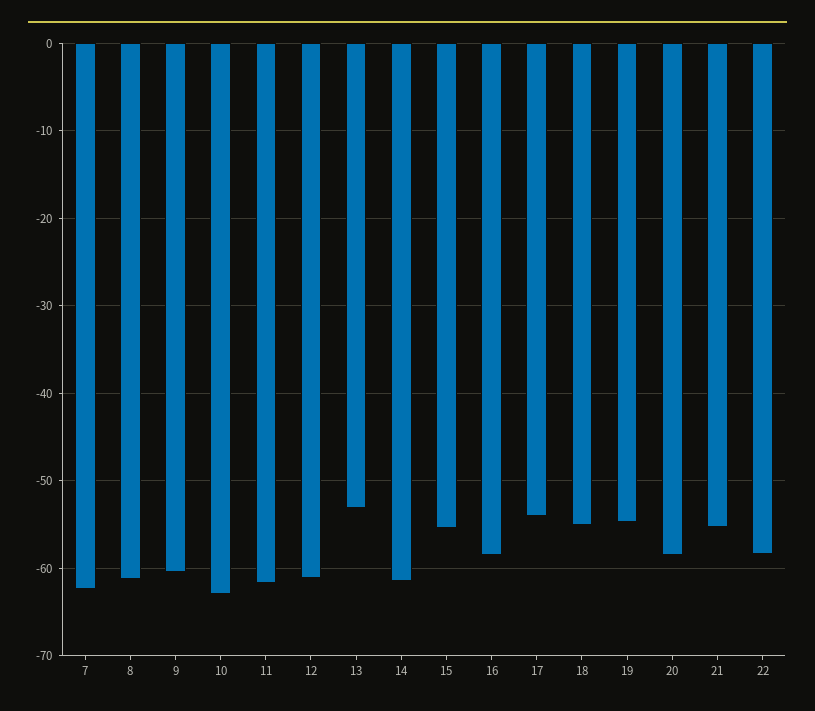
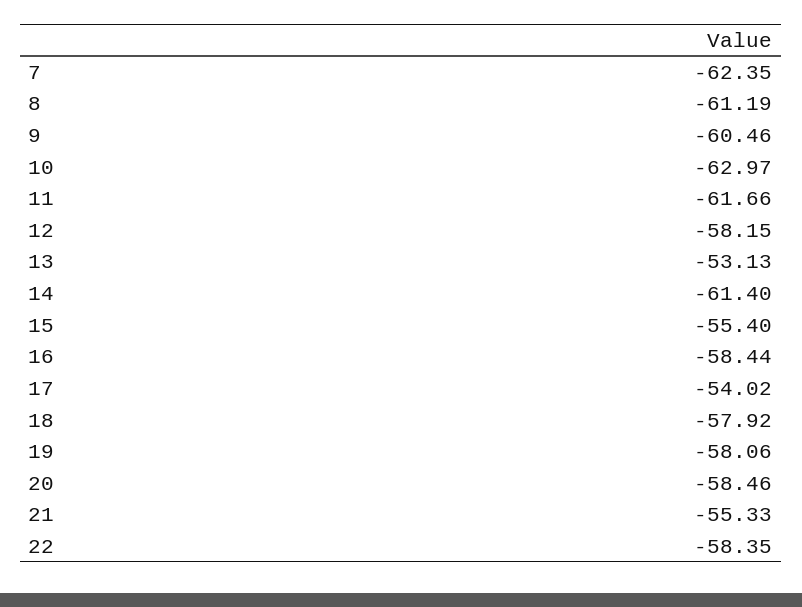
  {
    "7": -62.35,
    "8": -61.19,
    "9": -60.46,
    "10": -62.97,
    "11": -61.66,
-   "12": -61,
+   "12": -58.15,
    "13": -53.13,
    "14": -61.4,
    "15": -55.4,
    "16": -58.44,
    "17": -54.02,
-   "18": -55,
+   "18": -57.92,
-   "19": -55,
+   "19": -58.06,
    "20": -58.46,
    "21": -55.33,
    "22": -58.35
  }

